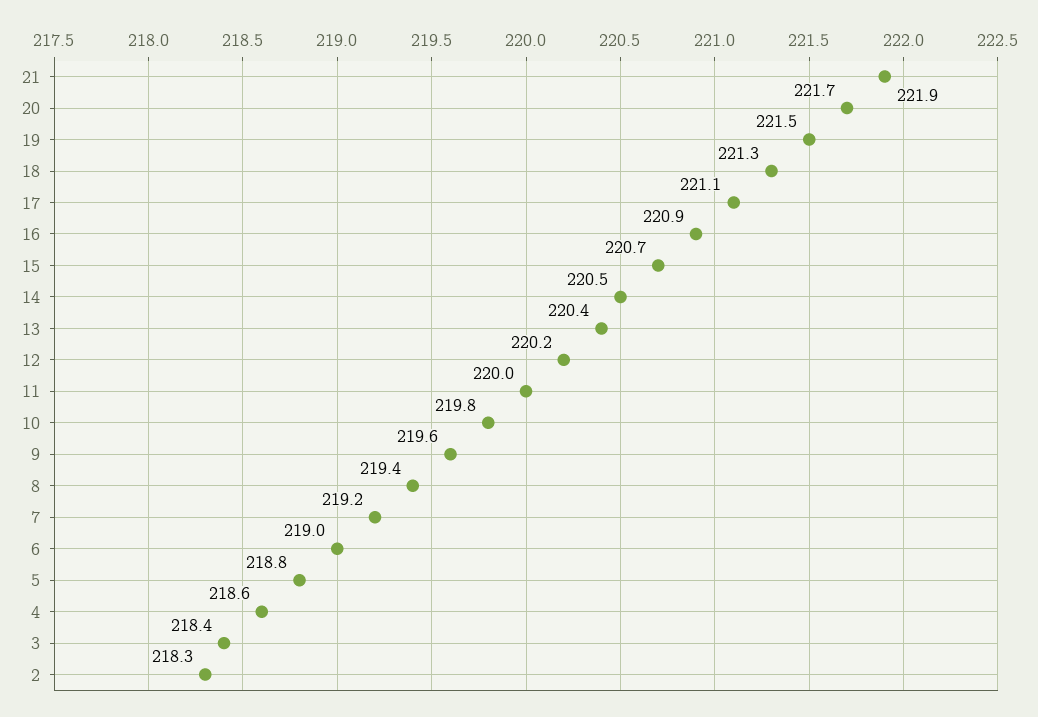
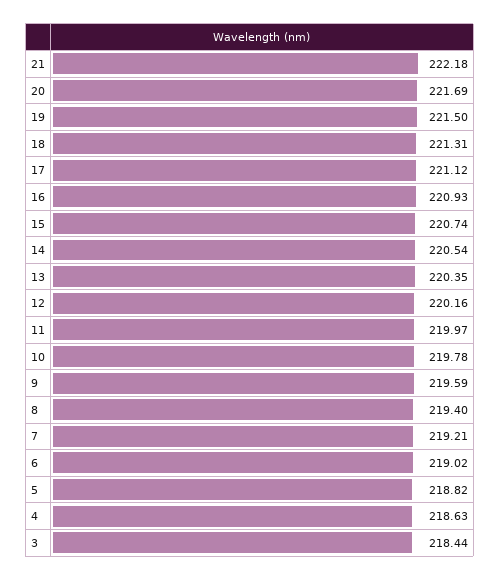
  {
-   "21": 221.9,
+   "21": 222.18,
    "20": 221.69,
    "19": 221.5,
    "18": 221.31,
    "17": 221.12,
    "16": 220.93,
    "15": 220.74,
    "14": 220.54,
    "13": 220.35,
    "12": 220.16,
    "11": 219.97,
    "10": 219.78,
    "9": 219.59,
    "8": 219.4,
    "7": 219.21,
    "6": 219.02,
    "5": 218.82,
    "4": 218.63,
-   "3": 218.44,
+   "3": 218.44
-   "2": 218.3
  }

